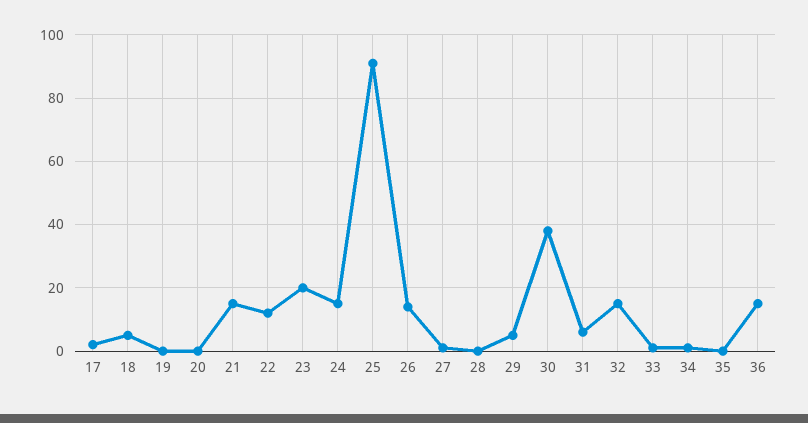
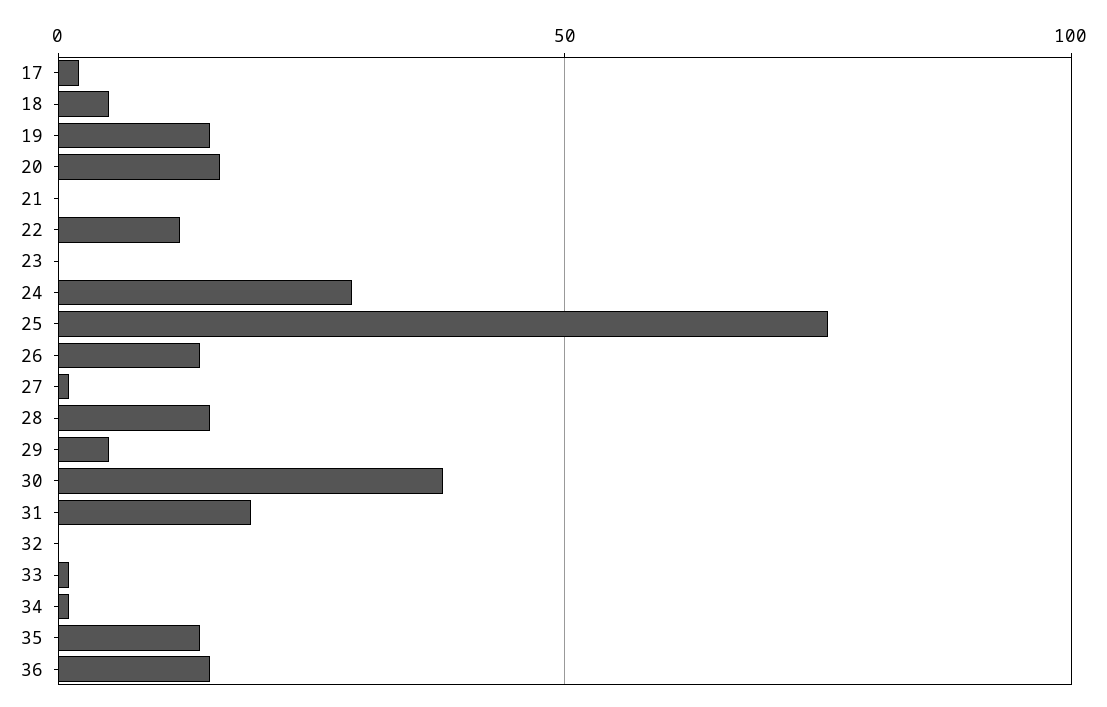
  {
    "17": 0,
    "18": 5,
-   "19": 0,
+   "19": 15,
-   "20": 0,
+   "20": 15,
-   "21": 15,
+   "21": 0,
    "22": 10,
-   "23": 20,
+   "23": 0,
-   "24": 15,
+   "24": 30,
-   "25": 90,
+   "25": 75,
    "26": 15,
    "27": 0,
-   "28": 0,
+   "28": 15,
    "29": 5,
    "30": 40,
-   "31": 5,
+   "31": 20,
-   "32": 15,
+   "32": 0,
    "33": 0,
    "34": 0,
-   "35": 0,
+   "35": 15,
    "36": 15
  }

